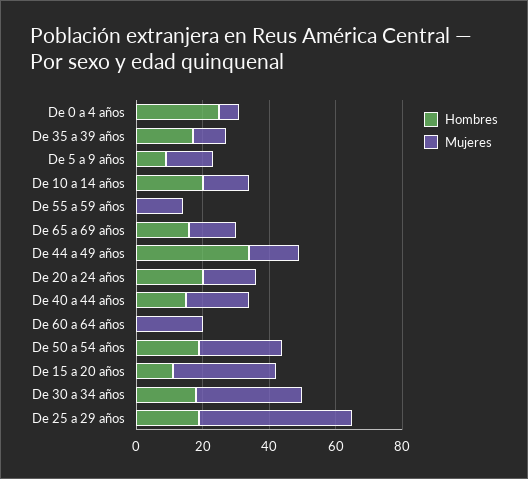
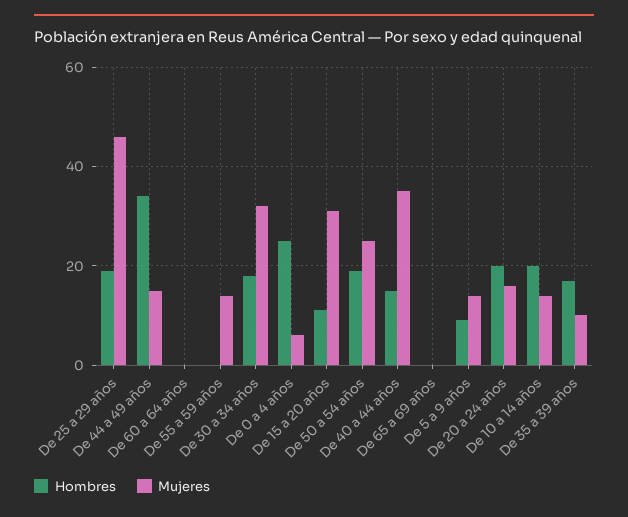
  {
    "Hombres": {
      "De 0 a 4 años": 25,
      "De 35 a 39 años": 15,
      "De 5 a 9 años": 10,
      "De 10 a 14 años": 20,
      "De 55 a 59 años": 0,
-     "De 65 a 69 años": 15,
+     "De 65 a 69 años": 0,
      "De 44 a 49 años": 35,
      "De 20 a 24 años": 20,
      "De 40 a 44 años": 15,
      "De 60 a 64 años": 0,
      "De 50 a 54 años": 20,
      "De 15 a 20 años": 10,
      "De 30 a 34 años": 20,
      "De 25 a 29 años": 20
    },
    "Mujeres": {
      "De 0 a 4 años": 5,
      "De 35 a 39 años": 10,
      "De 5 a 9 años": 15,
      "De 10 a 14 años": 15,
      "De 55 a 59 años": 15,
-     "De 65 a 69 años": 15,
+     "De 65 a 69 años": 0,
      "De 44 a 49 años": 15,
      "De 20 a 24 años": 15,
-     "De 40 a 44 años": 20,
+     "De 40 a 44 años": 35,
-     "De 60 a 64 años": 20,
+     "De 60 a 64 años": 0,
      "De 50 a 54 años": 25,
      "De 15 a 20 años": 30,
      "De 30 a 34 años": 30,
      "De 25 a 29 años": 45
    }
  }

